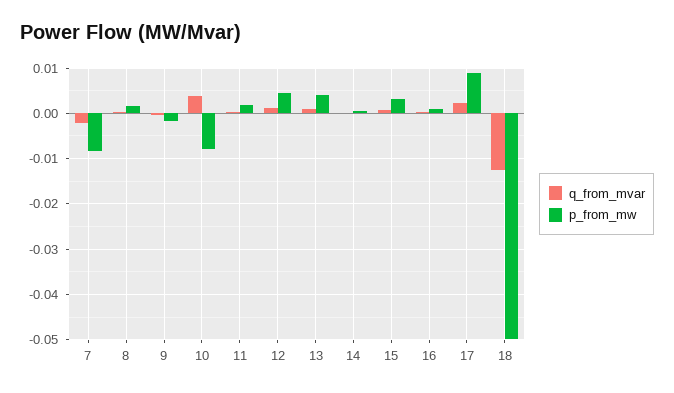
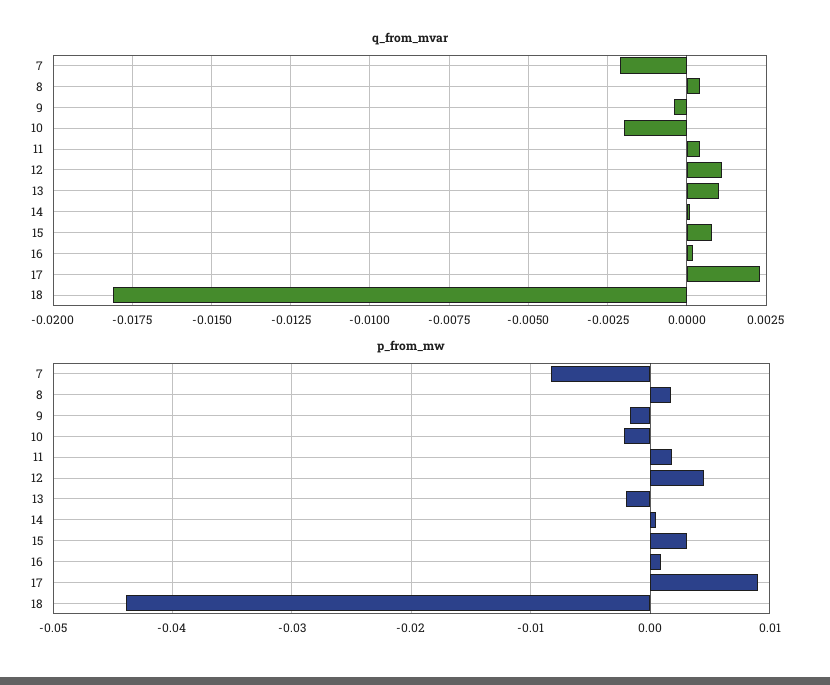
  {
    "q_from_mvar": {
      "7": -0.002,
      "8": 0.0005,
      "9": -0.0005,
-     "10": 0.004,
+     "10": -0.002,
      "11": 0.0005,
      "12": 0.001,
      "13": 0.001,
      "14": 0,
      "15": 0.001,
      "16": 0,
      "17": 0.0025,
-     "18": -0.012
+     "18": -0.018
    },
    "p_from_mw": {
      "7": -0.008,
      "8": 0.002,
      "9": -0.002,
-     "10": -0.008,
+     "10": -0.002,
      "11": 0.002,
      "12": 0.005,
-     "13": 0.004,
+     "13": -0.002,
      "14": 0.001,
      "15": 0.003,
      "16": 0.001,
      "17": 0.009,
-     "18": -0.05
+     "18": -0.044
    }
  }

